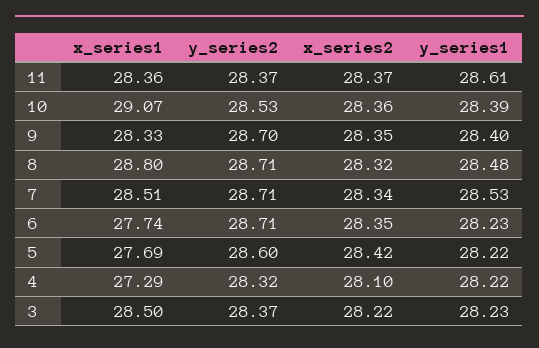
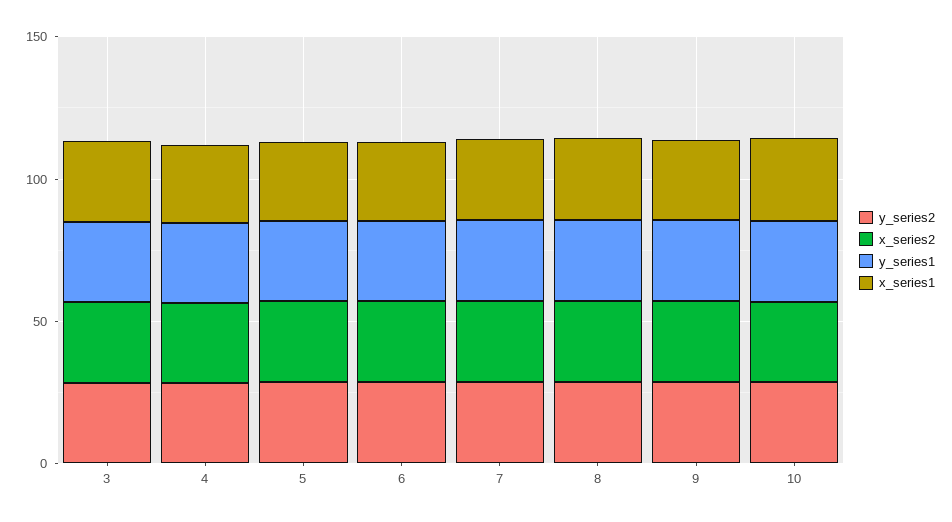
  {
    "x_series1": {
-     "11": 28.36,
      "10": 29.07,
      "9": 28.33,
      "8": 28.8,
      "7": 28.51,
      "6": 27.74,
      "5": 27.69,
      "4": 27.29,
      "3": 28.5
    },
    "y_series2": {
-     "11": 28.37,
      "10": 28.53,
      "9": 28.7,
      "8": 28.71,
      "7": 28.71,
      "6": 28.71,
      "5": 28.6,
      "4": 28.32,
      "3": 28.37
    },
    "x_series2": {
-     "11": 28.37,
      "10": 28.36,
      "9": 28.35,
      "8": 28.32,
      "7": 28.34,
      "6": 28.35,
      "5": 28.42,
      "4": 28.1,
      "3": 28.22
    },
    "y_series1": {
-     "11": 28.61,
      "10": 28.39,
      "9": 28.4,
      "8": 28.48,
      "7": 28.53,
      "6": 28.23,
      "5": 28.22,
      "4": 28.22,
      "3": 28.23
    }
  }

